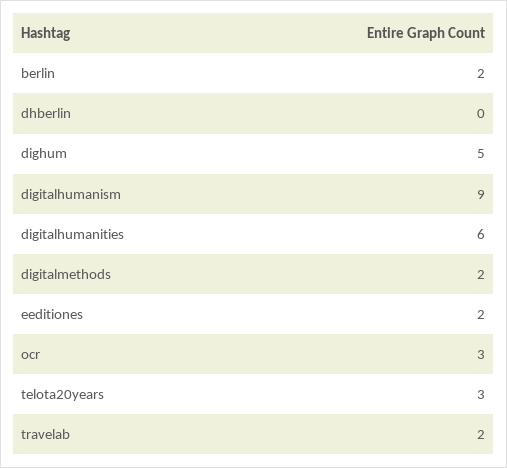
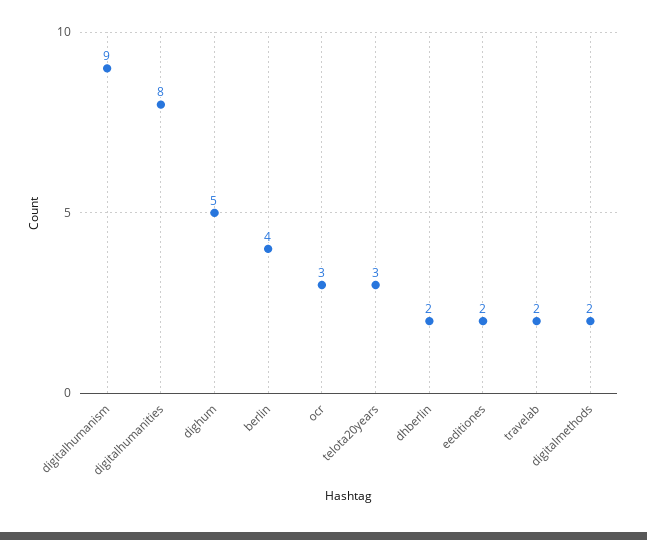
  {
-   "berlin": 2,
+   "berlin": 4,
-   "dhberlin": 0,
+   "dhberlin": 2,
    "dighum": 5,
    "digitalhumanism": 9,
-   "digitalhumanities": 6,
+   "digitalhumanities": 8,
    "digitalmethods": 2,
    "eeditiones": 2,
    "ocr": 3,
    "telota20years": 3,
    "travelab": 2
  }

